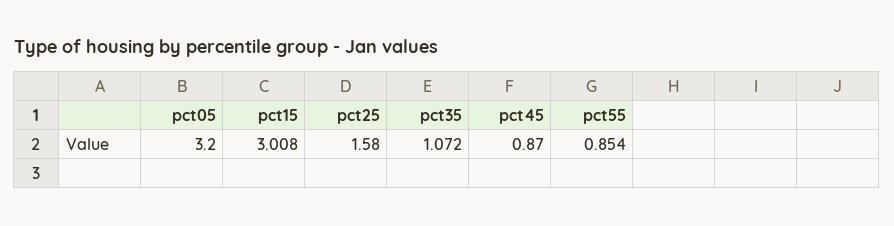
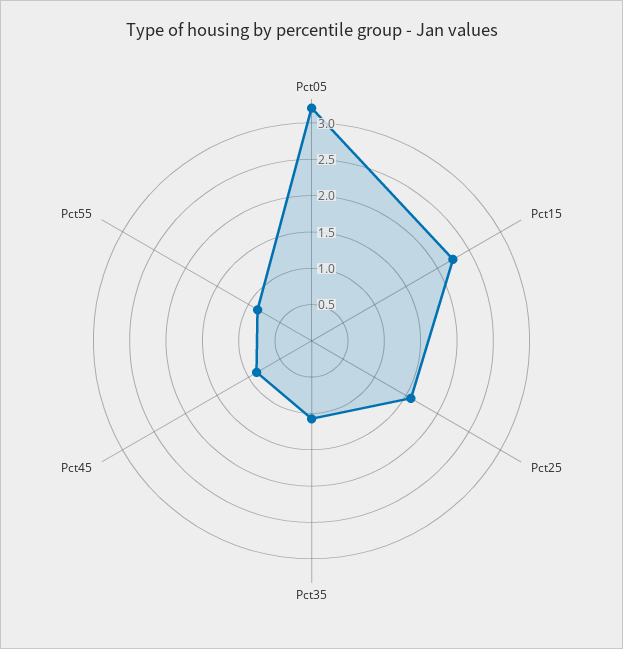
  {
    "pct05": 3.2,
-   "pct15": 3.008,
+   "pct15": 2.25,
    "pct25": 1.58,
    "pct35": 1.072,
    "pct45": 0.87,
    "pct55": 0.854
  }

